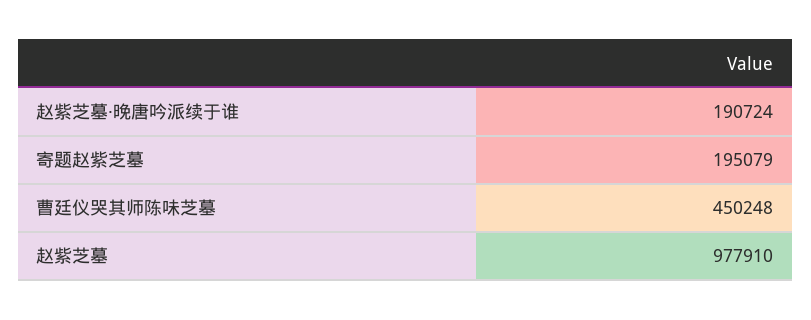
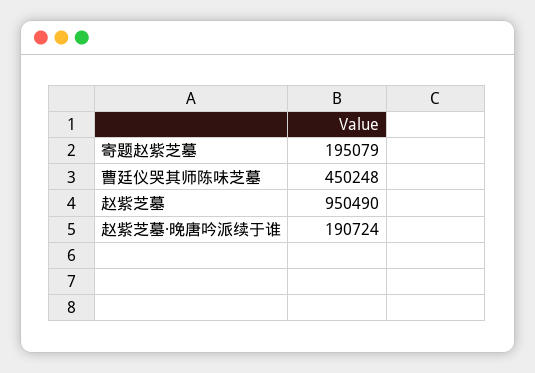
  {
    "赵紫芝墓·晚唐吟派续于谁": 190724,
    "寄题赵紫芝墓": 195079,
    "曹廷仪哭其师陈味芝墓": 450248,
-   "赵紫芝墓": 977910
+   "赵紫芝墓": 950490
  }

